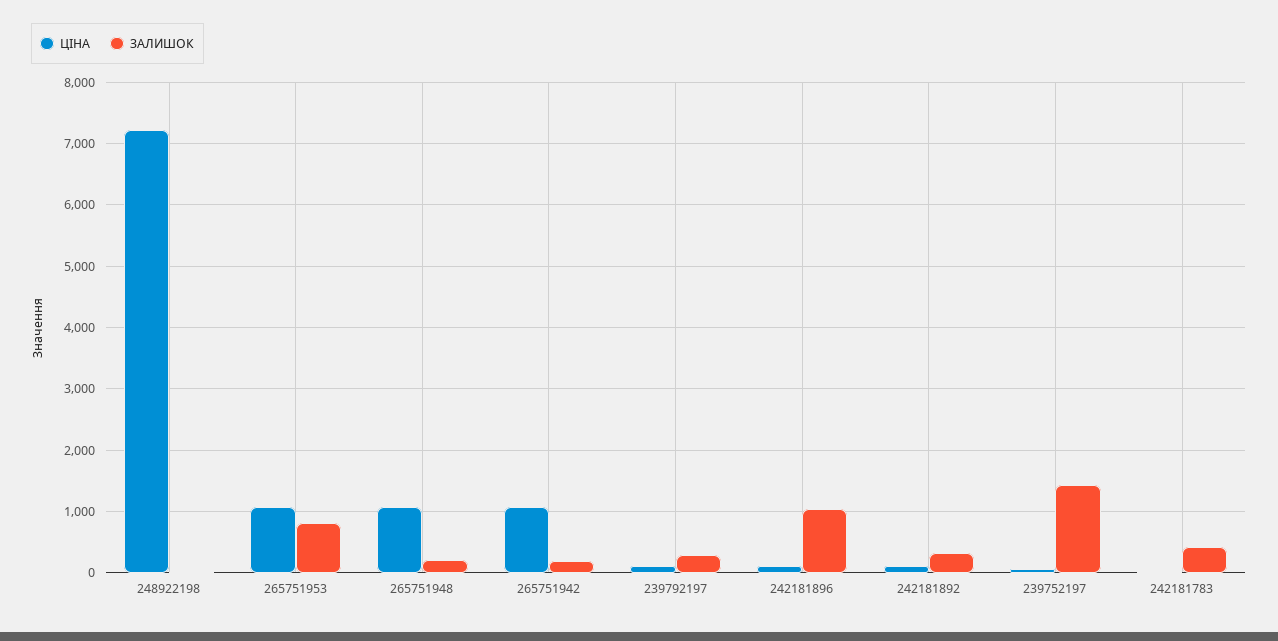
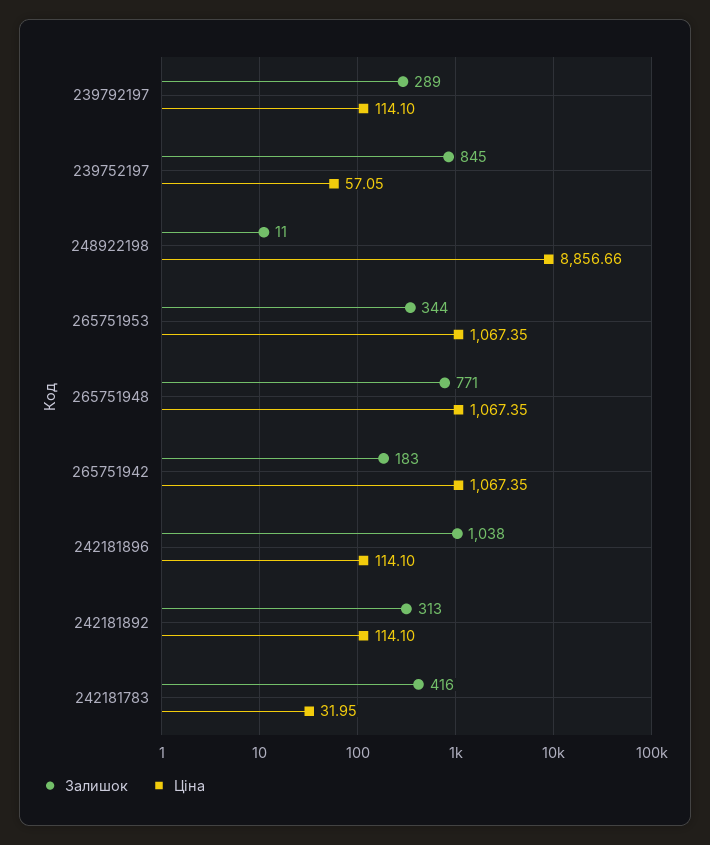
  {
    "ЦІНА": {
-     "248922198": 7200,
+     "248922198": 8856.66,
      "265751953": 1067.35,
      "265751948": 1067.35,
      "265751942": 1067.35,
      "239792197": 114.1,
      "242181896": 114.1,
      "242181892": 114.1,
      "239752197": 57.05,
      "242181783": 31.95
    },
    "ЗАЛИШОК": {
      "248922198": 11,
-     "265751953": 800,
+     "265751953": 344,
-     "265751948": 200,
+     "265751948": 771,
      "265751942": 183,
      "239792197": 289,
      "242181896": 1038,
      "242181892": 313,
-     "239752197": 1400,
+     "239752197": 845,
      "242181783": 416
    }
  }

